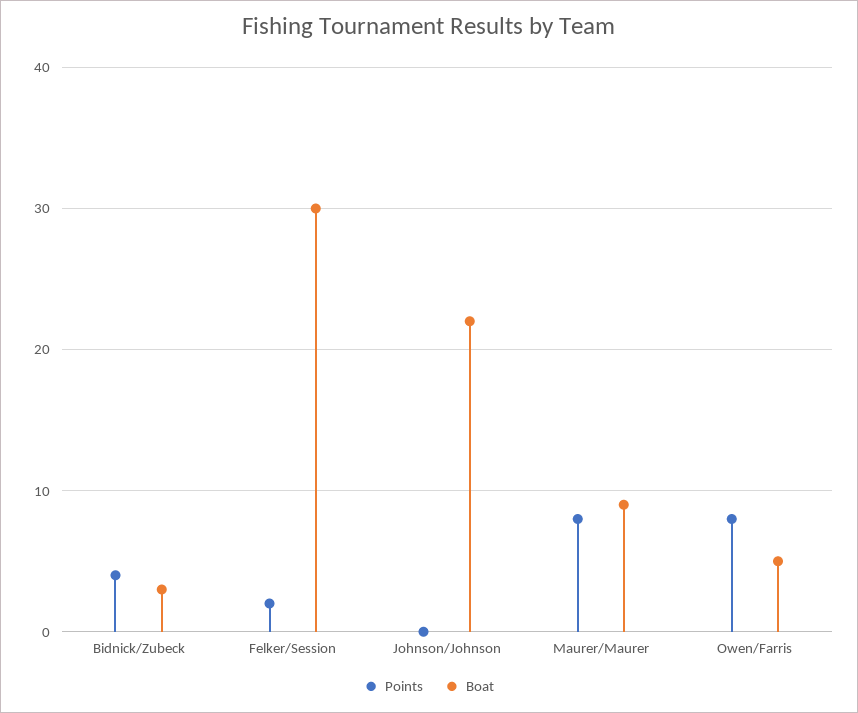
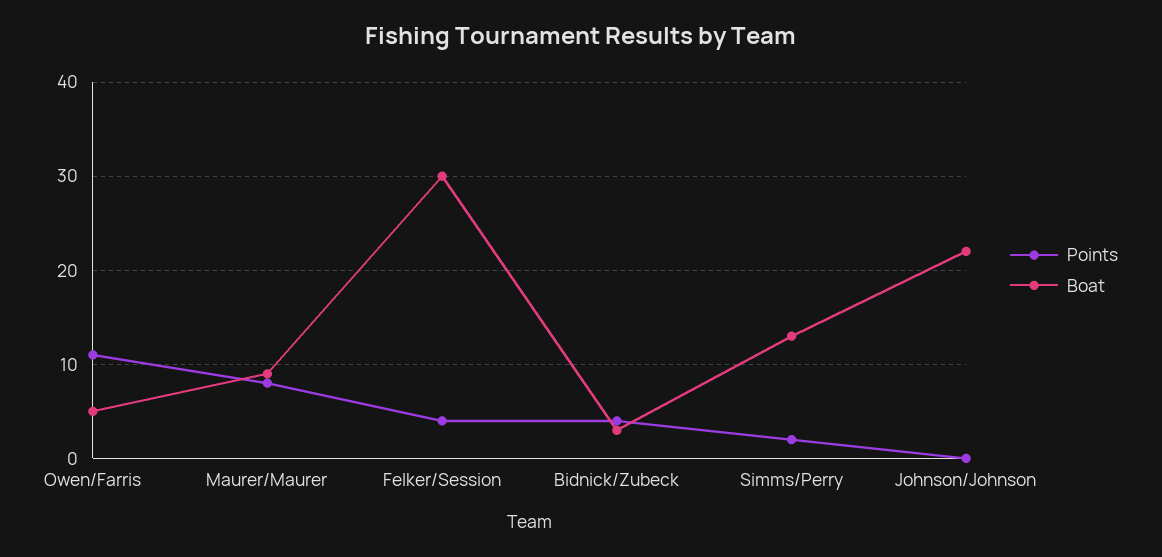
  {
    "Points": {
      "Bidnick/Zubeck": 4,
-     "Felker/Session": 2,
+     "Felker/Session": 4,
      "Johnson/Johnson": 0,
      "Maurer/Maurer": 8,
-     "Owen/Farris": 8
+     "Owen/Farris": 11,
+     "Simms/Perry": 2
    },
    "Boat": {
      "Bidnick/Zubeck": 3,
      "Felker/Session": 30,
      "Johnson/Johnson": 22,
      "Maurer/Maurer": 9,
-     "Owen/Farris": 5
+     "Owen/Farris": 5,
+     "Simms/Perry": 13
    }
  }

